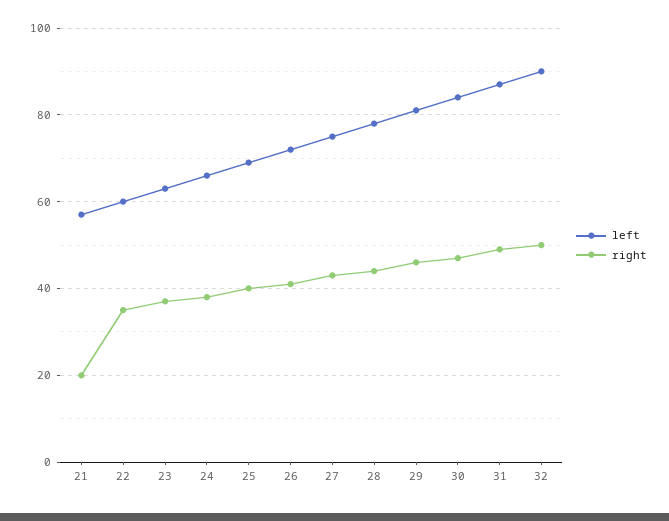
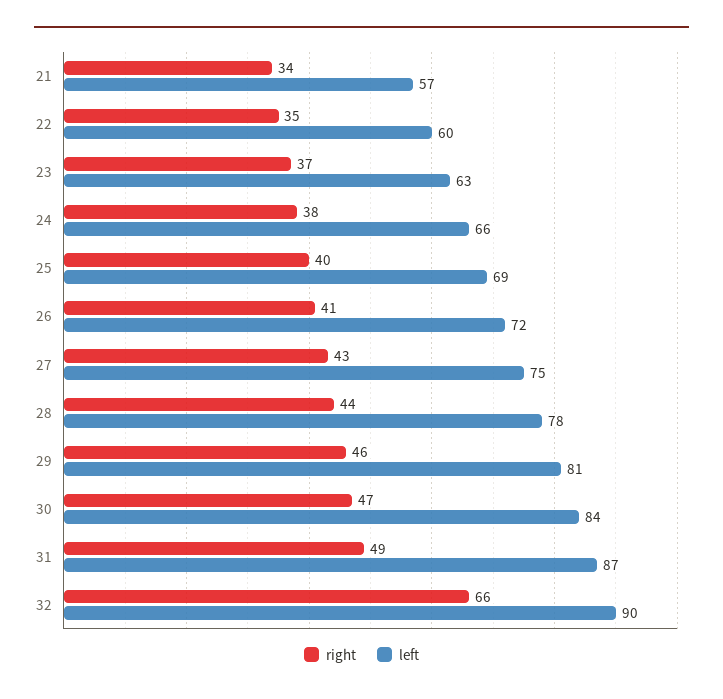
  {
    "left": {
      "21": 57,
      "22": 60,
      "23": 63,
      "24": 66,
      "25": 69,
      "26": 72,
      "27": 75,
      "28": 78,
      "29": 81,
      "30": 84,
      "31": 87,
      "32": 90
    },
    "right": {
-     "21": 20,
+     "21": 34,
      "22": 35,
      "23": 37,
      "24": 38,
      "25": 40,
      "26": 41,
      "27": 43,
      "28": 44,
      "29": 46,
      "30": 47,
      "31": 49,
-     "32": 50
+     "32": 66
    }
  }

